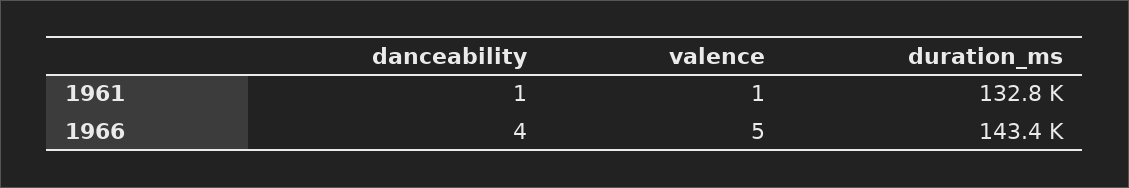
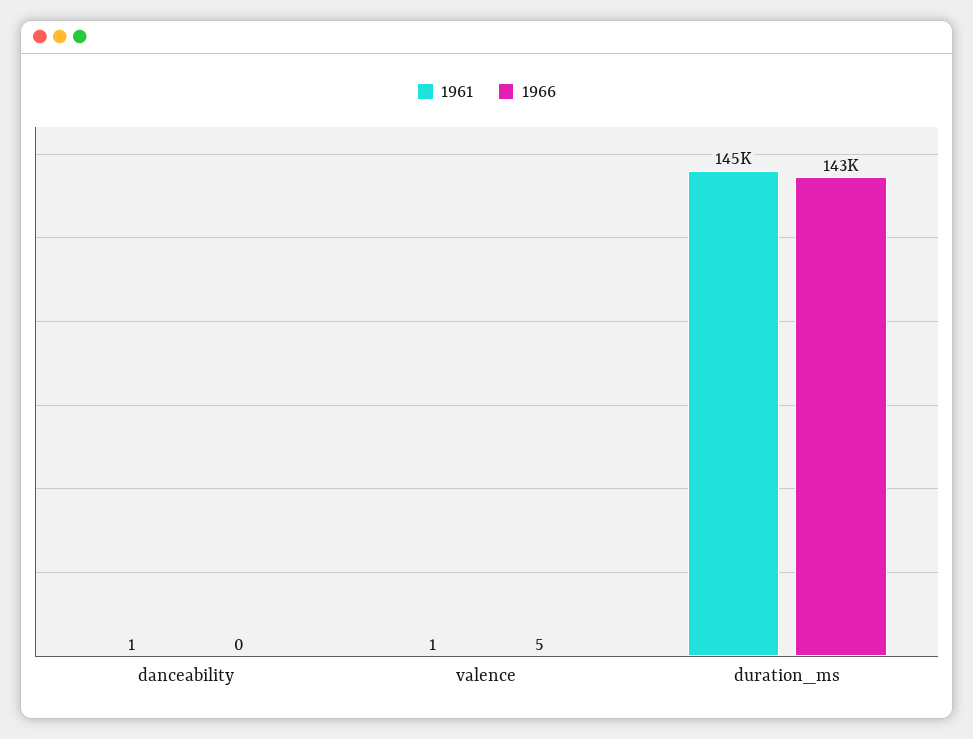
  {
    "1961": {
      "danceability": 1,
      "valence": 1,
-     "duration_ms": 132800
+     "duration_ms": 145000
    },
    "1966": {
-     "danceability": 4,
+     "danceability": 0,
      "valence": 5,
      "duration_ms": 143400
    }
  }

